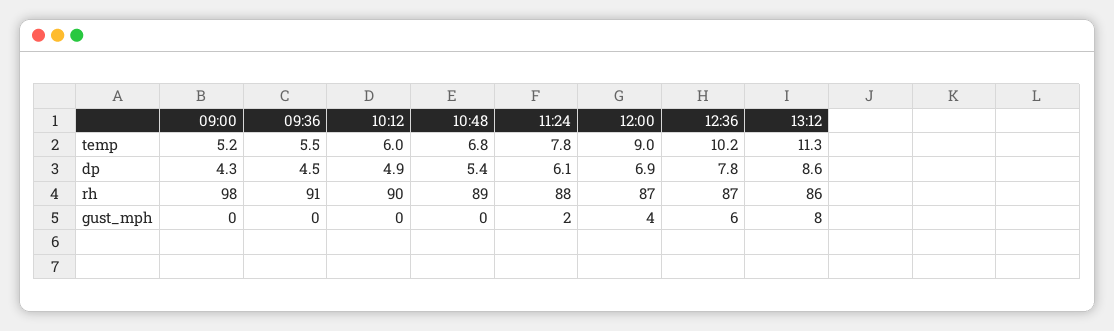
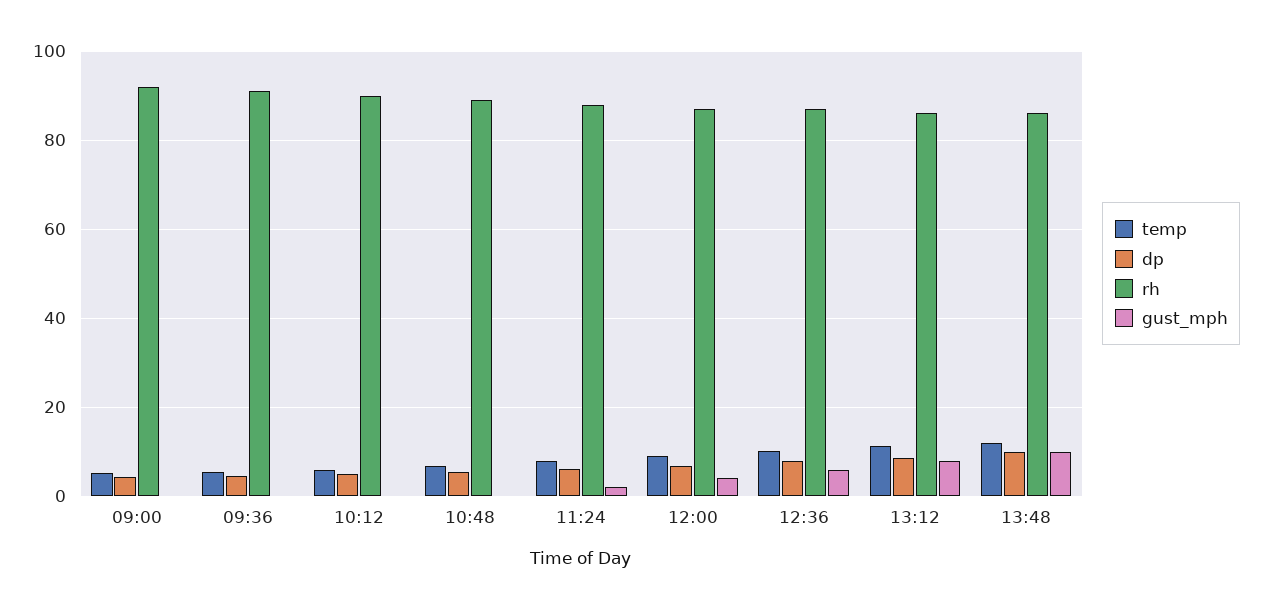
  {
    "temp": {
      "09:00": 5.2,
      "09:36": 5.5,
      "10:12": 6,
      "10:48": 6.8,
      "11:24": 7.8,
      "12:00": 9,
      "12:36": 10.2,
-     "13:12": 11.3
+     "13:12": 11.3,
+     "13:48": 12
    },
    "dp": {
      "09:00": 4.3,
      "09:36": 4.5,
      "10:12": 4.9,
      "10:48": 5.4,
      "11:24": 6.1,
      "12:00": 6.9,
      "12:36": 7.8,
-     "13:12": 8.6
+     "13:12": 8.6,
+     "13:48": 10
    },
    "rh": {
-     "09:00": 98,
+     "09:00": 92,
      "09:36": 91,
      "10:12": 90,
      "10:48": 89,
      "11:24": 88,
      "12:00": 87,
      "12:36": 87,
-     "13:12": 86
+     "13:12": 86,
+     "13:48": 86
    },
    "gust_mph": {
      "09:00": 0,
      "09:36": 0,
      "10:12": 0,
      "10:48": 0,
      "11:24": 2,
      "12:00": 4,
      "12:36": 6,
-     "13:12": 8
+     "13:12": 8,
+     "13:48": 10
    }
  }

